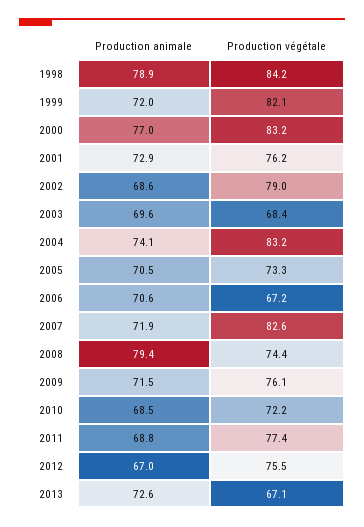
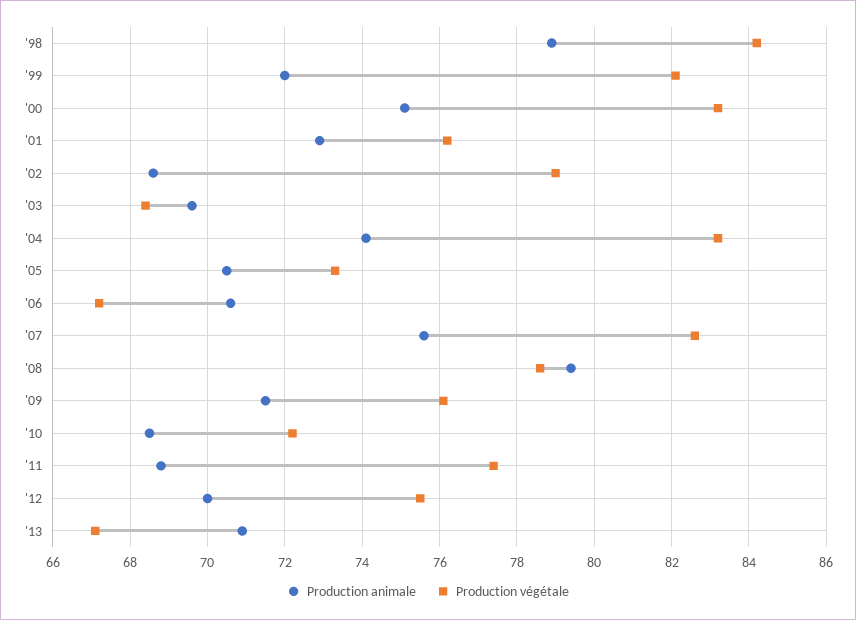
  {
    "Production animale": {
      "1998": 78.9,
      "1999": 72,
-     "2000": 77,
+     "2000": 75,
      "2001": 72.9,
      "2002": 68.6,
      "2003": 69.6,
      "2004": 74.1,
      "2005": 70.5,
      "2006": 70.6,
-     "2007": 71.9,
+     "2007": 75.5,
      "2008": 79.4,
      "2009": 71.5,
      "2010": 68.5,
      "2011": 68.8,
-     "2012": 67,
+     "2012": 70,
-     "2013": 72.6
+     "2013": 71
    },
    "Production végétale": {
      "1998": 84.2,
      "1999": 82.1,
      "2000": 83.2,
      "2001": 76.2,
      "2002": 79,
      "2003": 68.4,
      "2004": 83.2,
      "2005": 73.3,
      "2006": 67.2,
      "2007": 82.6,
-     "2008": 74.4,
+     "2008": 78.5,
      "2009": 76.1,
      "2010": 72.2,
      "2011": 77.4,
      "2012": 75.5,
      "2013": 67.1
    }
  }

